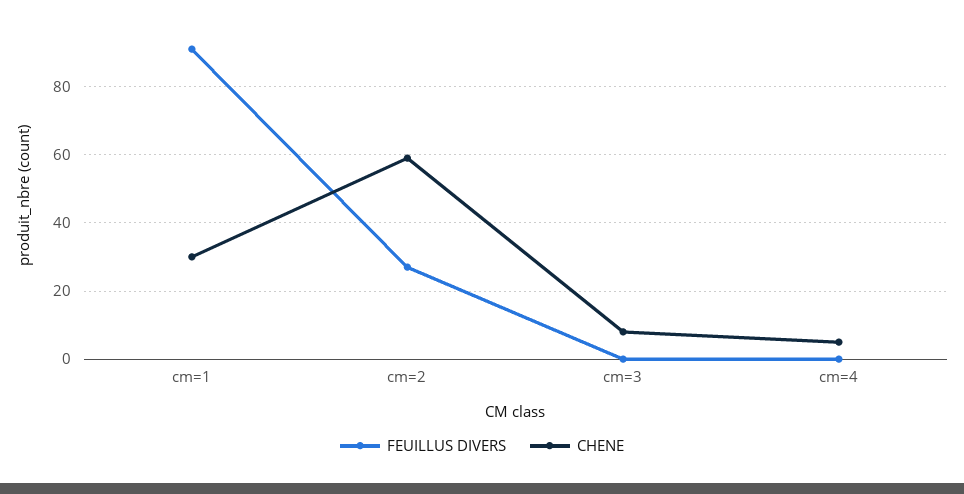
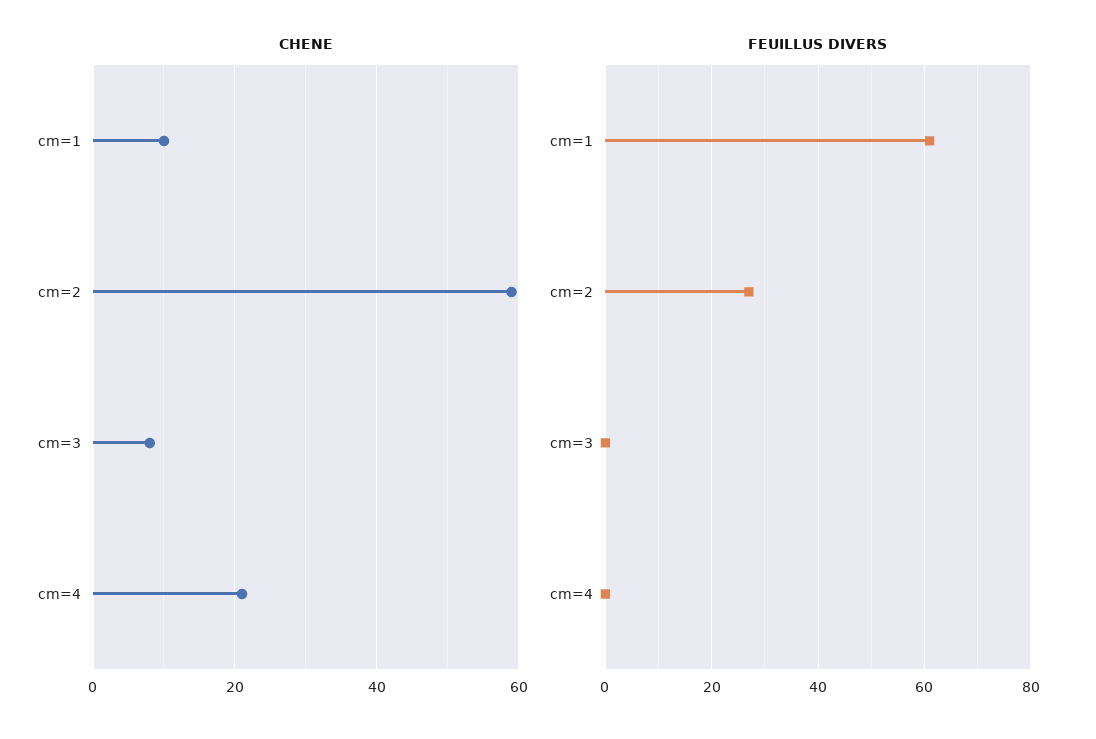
  {
    "FEUILLUS DIVERS": {
-     "cm=1": 90,
+     "cm=1": 60,
      "cm=2": 25,
      "cm=3": 0,
      "cm=4": 0
    },
    "CHENE": {
-     "cm=1": 30,
+     "cm=1": 10,
      "cm=2": 60,
      "cm=3": 10,
-     "cm=4": 5
+     "cm=4": 20
    }
  }

